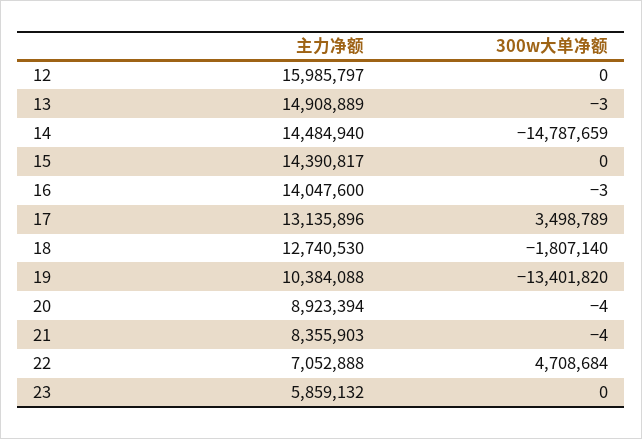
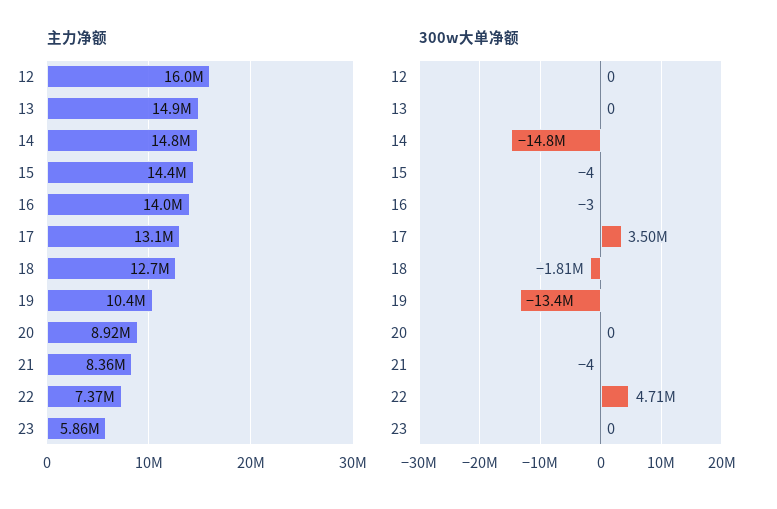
  {
    "主力净额": {
      "12": 15985797,
      "13": 14908889,
-     "14": 14484940,
+     "14": 14800000,
      "15": 14390817,
      "16": 14047600,
      "17": 13135896,
      "18": 12740530,
      "19": 10384088,
      "20": 8923394,
      "21": 8355903,
-     "22": 7052888,
+     "22": 7370000,
      "23": 5859132
    },
    "300w大单净额": {
      "12": 0,
-     "13": -3,
+     "13": 0,
      "14": -14787659,
-     "15": 0,
+     "15": -4,
      "16": -3,
      "17": 3498789,
      "18": -1807140,
      "19": -13401820,
-     "20": -4,
+     "20": 0,
      "21": -4,
      "22": 4708684,
      "23": 0
    }
  }

